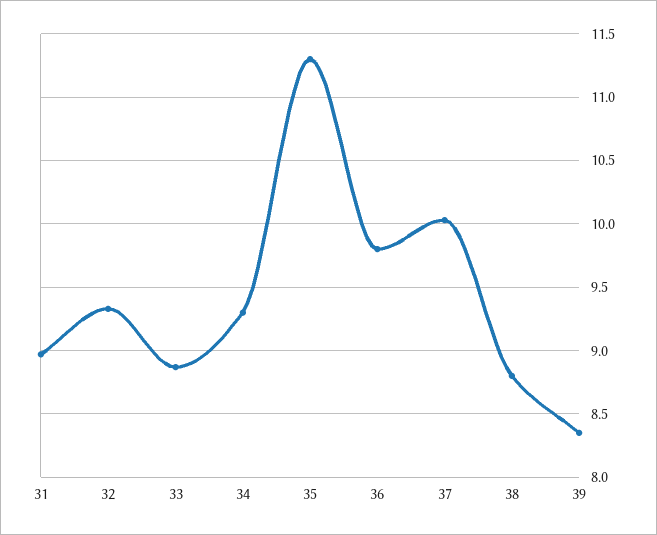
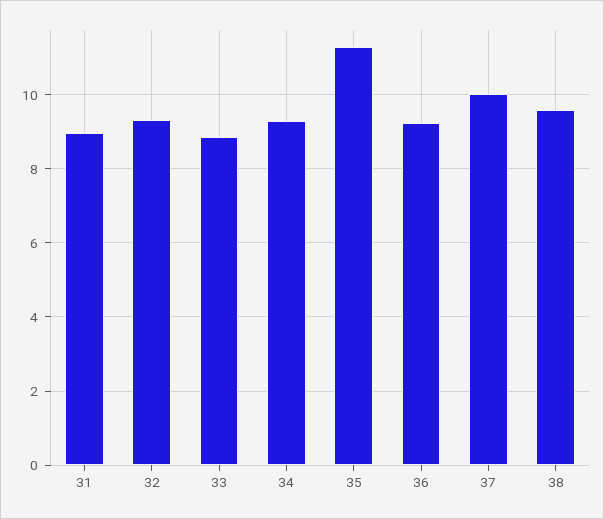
  {
    "31": 8.95,
    "32": 9.35,
    "33": 8.85,
    "34": 9.3,
    "35": 11.3,
-   "36": 9.8,
+   "36": 9.2,
    "37": 10.05,
-   "38": 8.8,
+   "38": 9.6
-   "39": 8.35
  }

